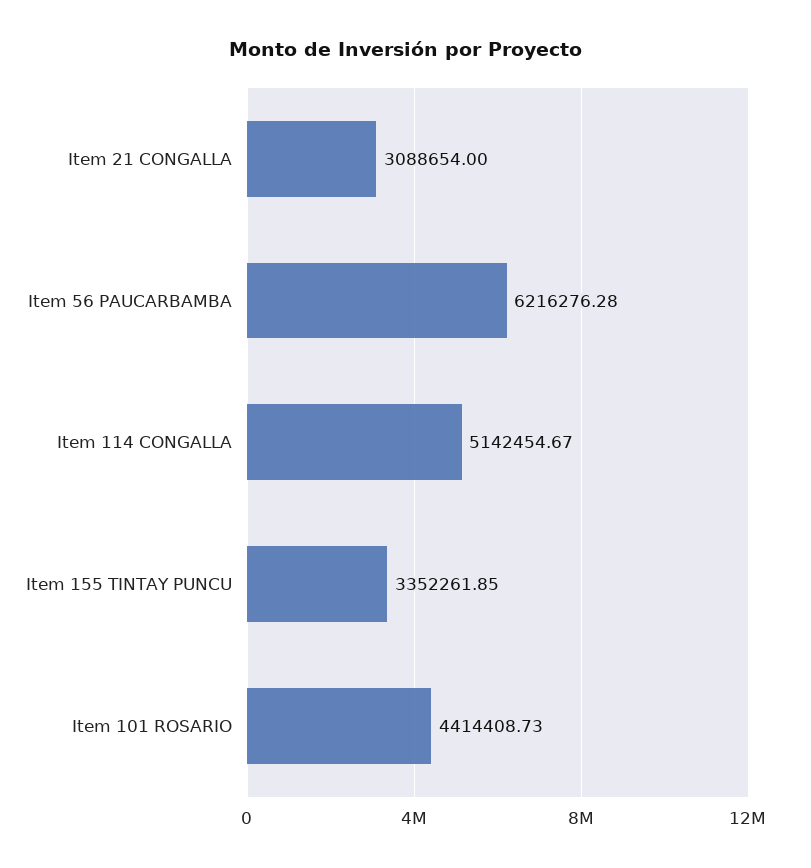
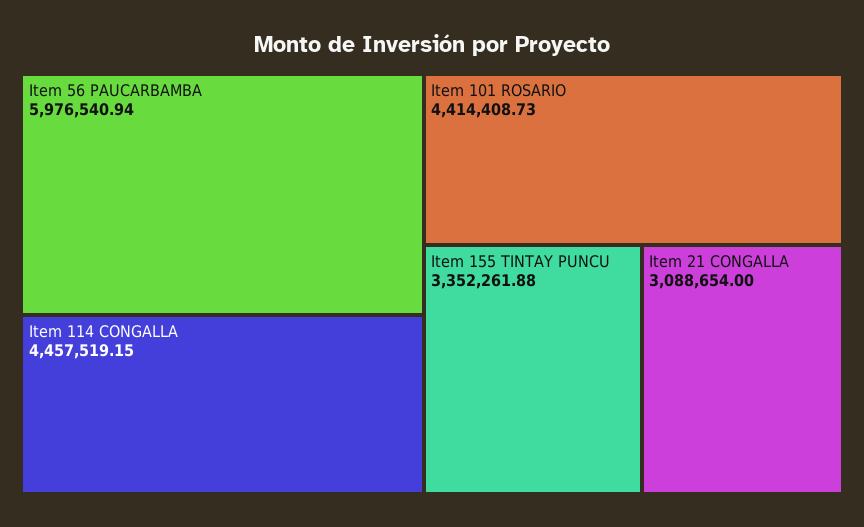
  {
    "Item 21 CONGALLA": 3088654,
-   "Item 56 PAUCARBAMBA": 6216276.28,
+   "Item 56 PAUCARBAMBA": 5976540.94,
-   "Item 114 CONGALLA": 5142454.67,
+   "Item 114 CONGALLA": 4457519.15,
-   "Item 155 TINTAY PUNCU": 3352261.85,
+   "Item 155 TINTAY PUNCU": 3352261.88,
    "Item 101 ROSARIO": 4414408.73
  }

